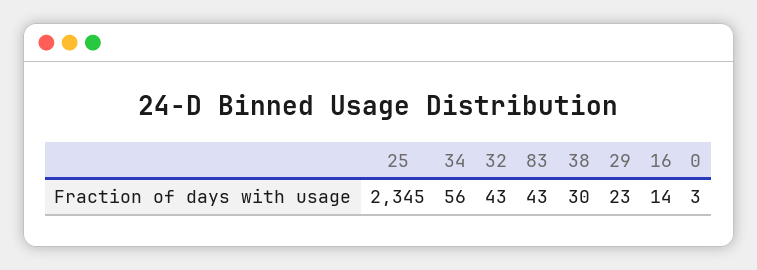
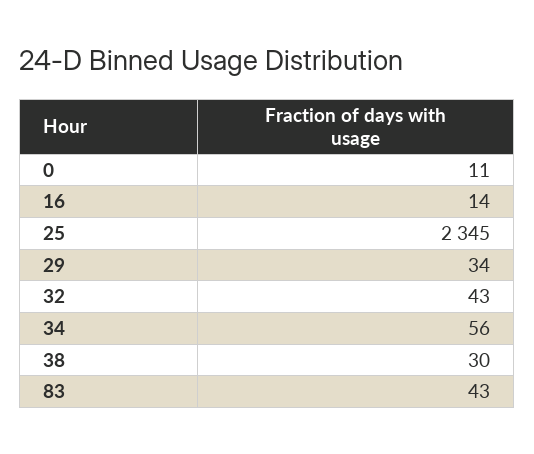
  {
    "25": 2345,
    "34": 56,
    "32": 43,
    "83": 43,
    "38": 30,
-   "29": 23,
+   "29": 34,
    "16": 14,
-   "0": 3
+   "0": 11
  }

